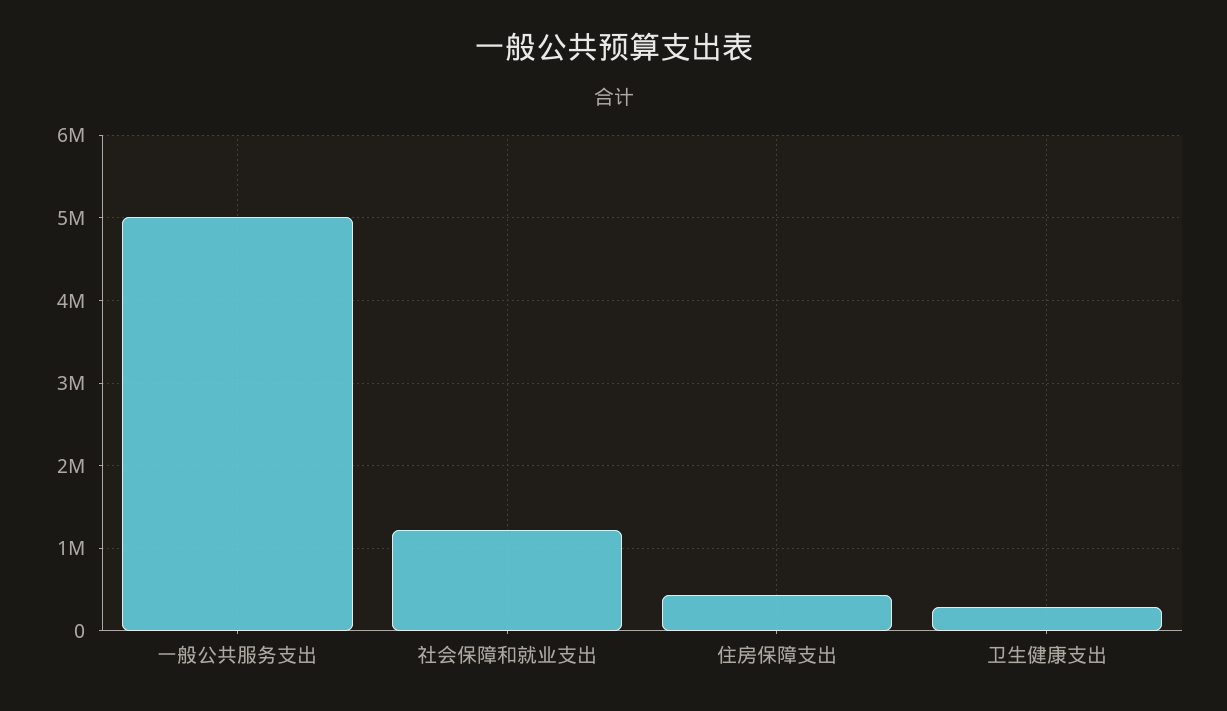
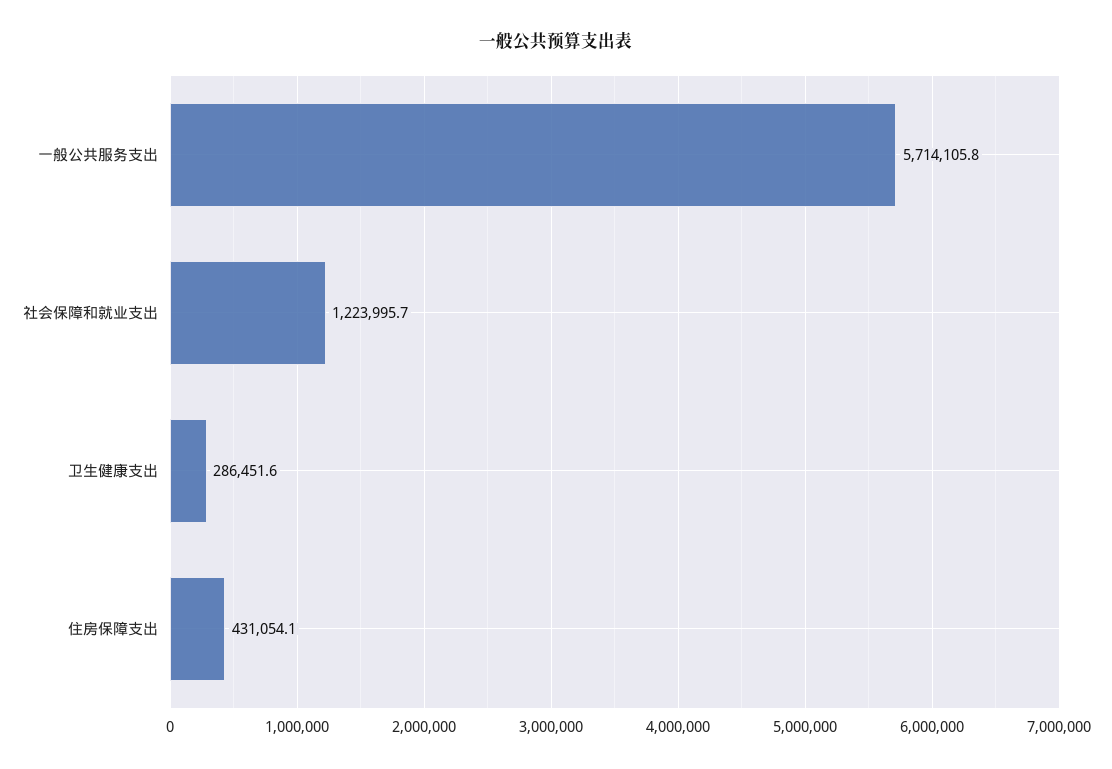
  {
-   "一般公共服务支出": 5000000,
+   "一般公共服务支出": 5714105.8,
    "社会保障和就业支出": 1223995.7,
    "住房保障支出": 431054.1,
    "卫生健康支出": 286451.6
  }

